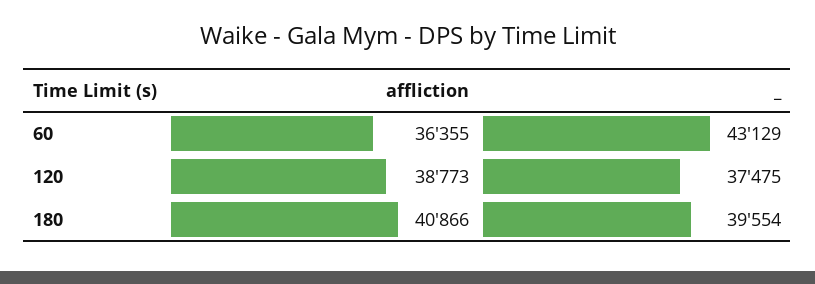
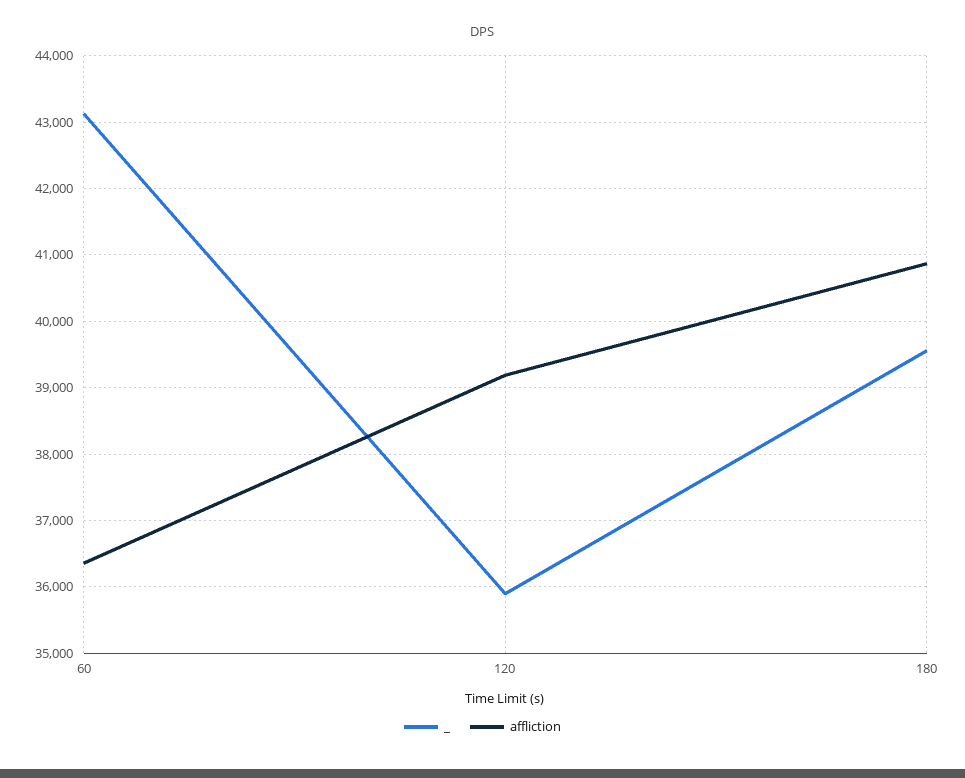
  {
    "affliction": {
      "60": 36355,
-     "120": 38773,
+     "120": 39200,
      "180": 40866
    },
    "_": {
      "60": 43129,
-     "120": 37475,
+     "120": 35900,
      "180": 39554
    }
  }

